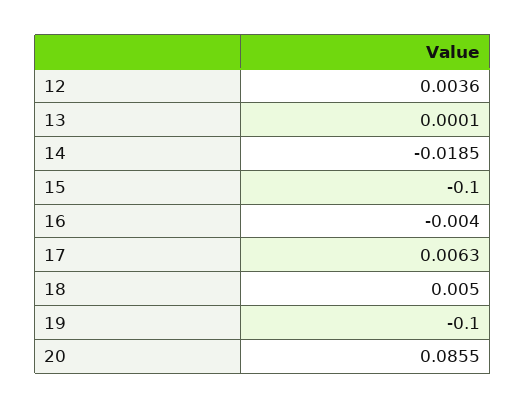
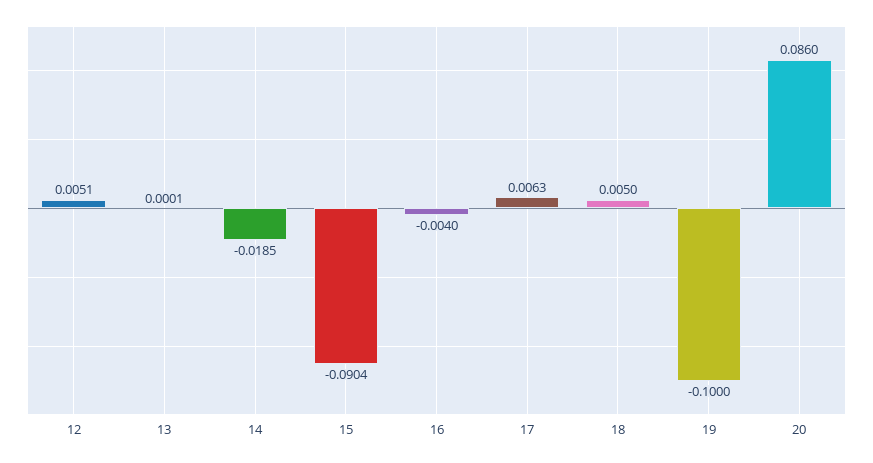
  {
-   "12": 0.0036,
+   "12": 0.0051,
    "13": 0.0001,
    "14": -0.0185,
-   "15": -0.1,
+   "15": -0.0904,
    "16": -0.004,
    "17": 0.0063,
    "18": 0.005,
    "19": -0.1,
-   "20": 0.0855
+   "20": 0.086
  }

